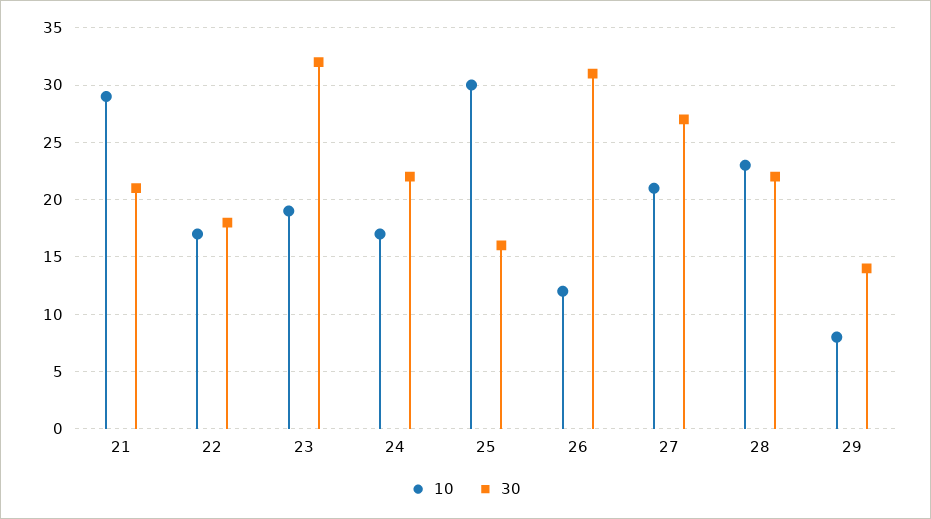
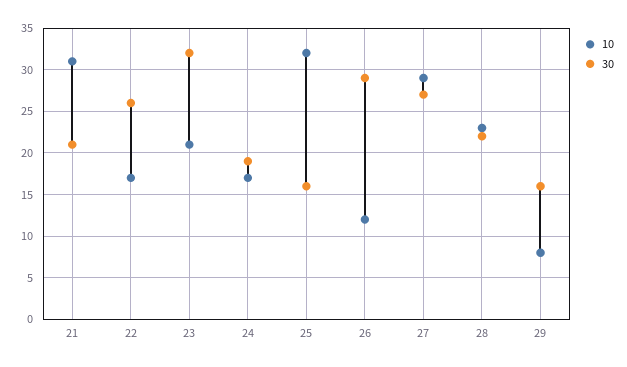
  {
    "10": {
-     "21": 29,
+     "21": 31,
      "22": 17,
-     "23": 19,
+     "23": 21,
      "24": 17,
-     "25": 30,
+     "25": 32,
      "26": 12,
-     "27": 21,
+     "27": 29,
      "28": 23,
      "29": 8
    },
    "30": {
      "21": 21,
-     "22": 18,
+     "22": 26,
      "23": 32,
-     "24": 22,
+     "24": 19,
      "25": 16,
-     "26": 31,
+     "26": 29,
      "27": 27,
      "28": 22,
-     "29": 14
+     "29": 16
    }
  }

